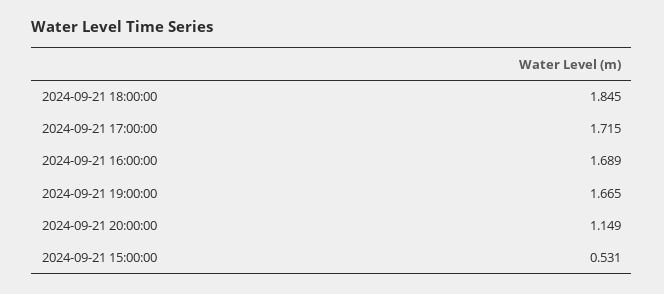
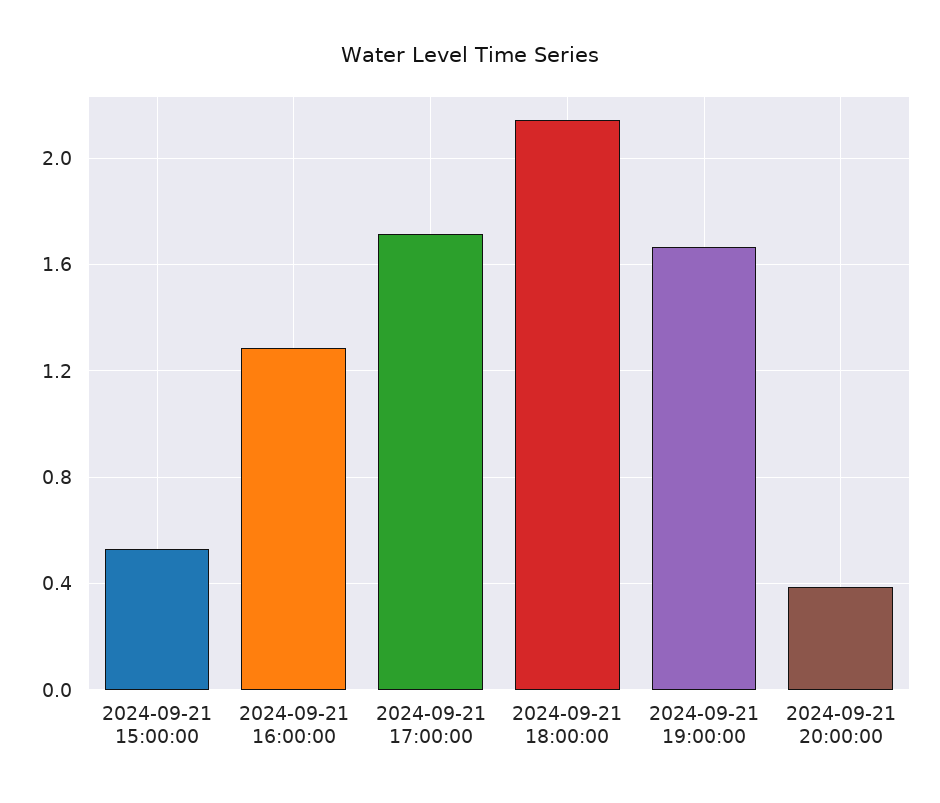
  {
-   "2024-09-21 18:00:00": 1.845,
+   "2024-09-21 18:00:00": 2.15,
    "2024-09-21 17:00:00": 1.715,
-   "2024-09-21 16:00:00": 1.689,
+   "2024-09-21 16:00:00": 1.3,
    "2024-09-21 19:00:00": 1.665,
-   "2024-09-21 20:00:00": 1.149,
+   "2024-09-21 20:00:00": 0.4,
    "2024-09-21 15:00:00": 0.531
  }

